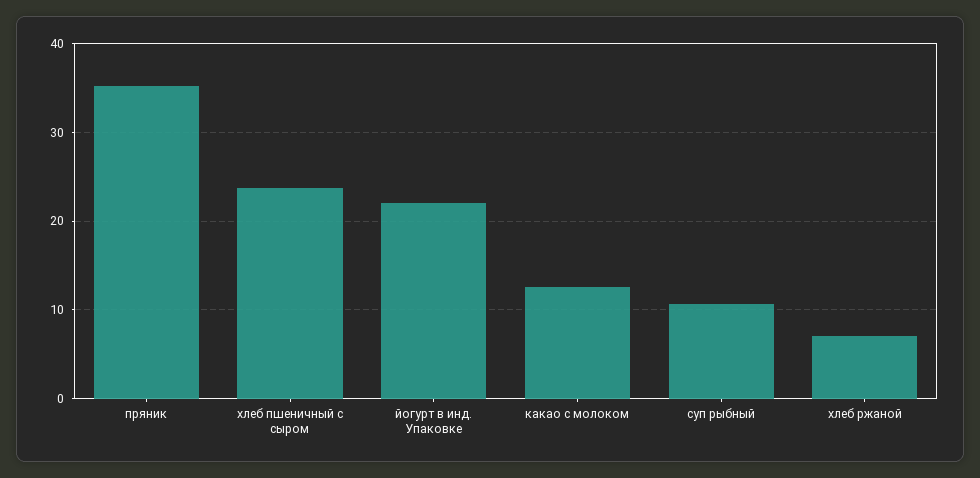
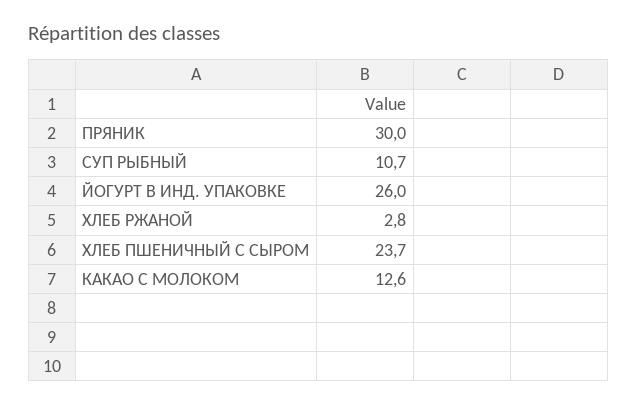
  {
-   "пряник": 35,
+   "пряник": 30,
    "хлеб пшеничный с сыром": 23.7,
-   "йогурт в инд. Упаковке": 22,
+   "йогурт в инд. Упаковке": 26,
    "какао с молоком": 12.6,
    "суп рыбный": 10.7,
-   "хлеб ржаной": 7
+   "хлеб ржаной": 2.8
  }

